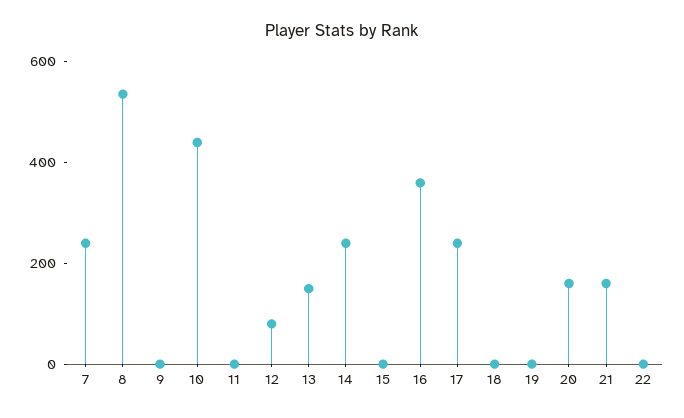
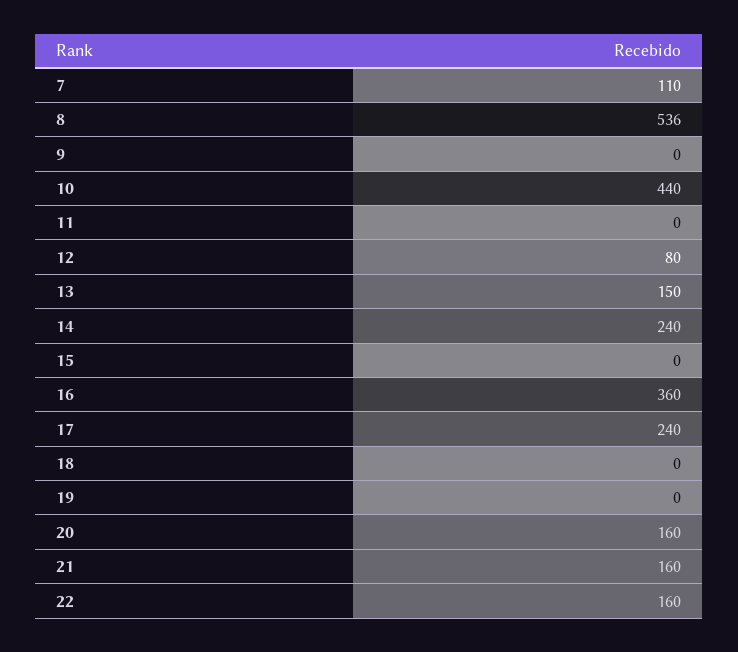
  {
-   "7": 250,
+   "7": 110,
    "8": 536,
    "9": 0,
    "10": 440,
    "11": 0,
    "12": 80,
    "13": 150,
    "14": 240,
    "15": 0,
    "16": 360,
    "17": 240,
    "18": 0,
    "19": 0,
    "20": 160,
    "21": 160,
-   "22": 0
+   "22": 160
  }

